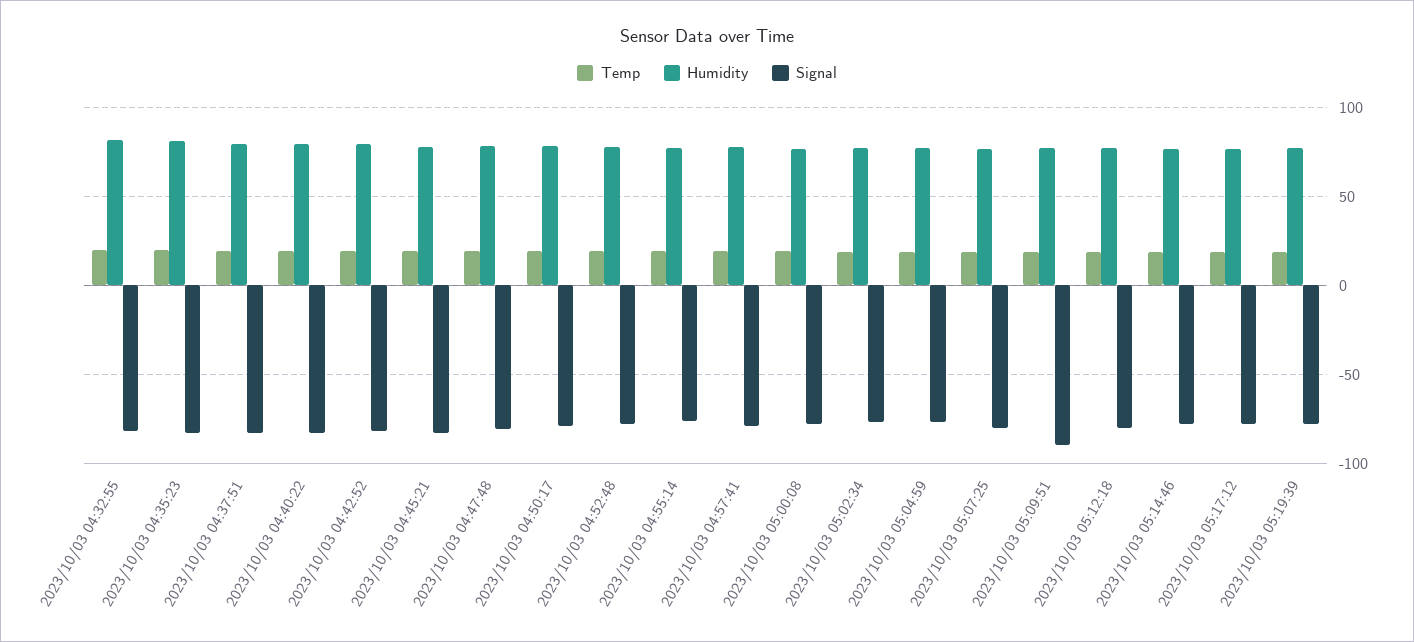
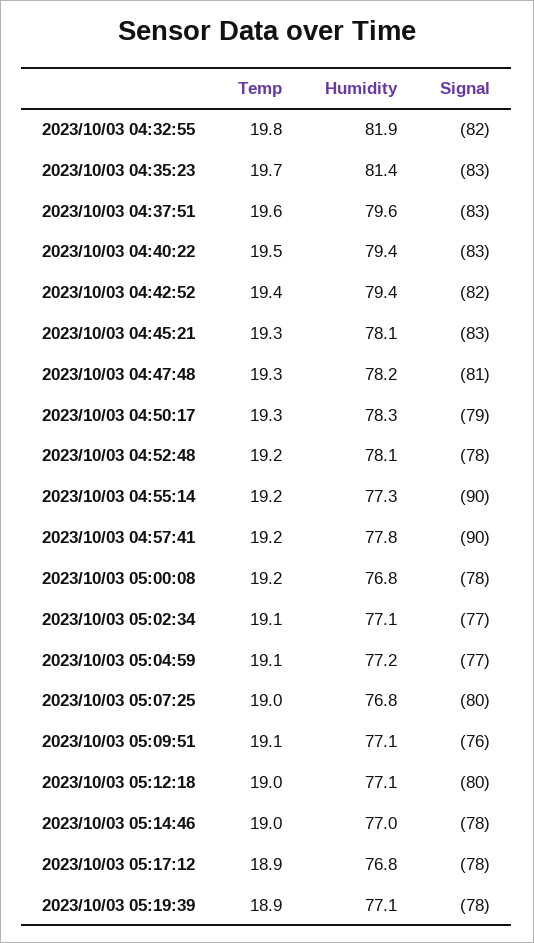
  {
    "Temp": {
      "2023/10/03 04:32:55": 19.8,
      "2023/10/03 04:35:23": 19.7,
      "2023/10/03 04:37:51": 19.6,
      "2023/10/03 04:40:22": 19.5,
      "2023/10/03 04:42:52": 19.4,
      "2023/10/03 04:45:21": 19.3,
      "2023/10/03 04:47:48": 19.3,
      "2023/10/03 04:50:17": 19.3,
      "2023/10/03 04:52:48": 19.2,
      "2023/10/03 04:55:14": 19.2,
      "2023/10/03 04:57:41": 19.2,
      "2023/10/03 05:00:08": 19.2,
      "2023/10/03 05:02:34": 19.1,
      "2023/10/03 05:04:59": 19.1,
      "2023/10/03 05:07:25": 19,
      "2023/10/03 05:09:51": 19.1,
      "2023/10/03 05:12:18": 19,
      "2023/10/03 05:14:46": 19,
      "2023/10/03 05:17:12": 18.9,
      "2023/10/03 05:19:39": 18.9
    },
    "Humidity": {
      "2023/10/03 04:32:55": 81.9,
      "2023/10/03 04:35:23": 81.4,
      "2023/10/03 04:37:51": 79.6,
      "2023/10/03 04:40:22": 79.4,
      "2023/10/03 04:42:52": 79.4,
      "2023/10/03 04:45:21": 78.1,
      "2023/10/03 04:47:48": 78.2,
      "2023/10/03 04:50:17": 78.3,
      "2023/10/03 04:52:48": 78.1,
      "2023/10/03 04:55:14": 77.3,
      "2023/10/03 04:57:41": 77.8,
      "2023/10/03 05:00:08": 76.8,
      "2023/10/03 05:02:34": 77.1,
      "2023/10/03 05:04:59": 77.2,
      "2023/10/03 05:07:25": 76.8,
      "2023/10/03 05:09:51": 77.1,
      "2023/10/03 05:12:18": 77.1,
      "2023/10/03 05:14:46": 77,
      "2023/10/03 05:17:12": 76.8,
      "2023/10/03 05:19:39": 77.1
    },
    "Signal": {
      "2023/10/03 04:32:55": -82,
      "2023/10/03 04:35:23": -83,
      "2023/10/03 04:37:51": -83,
      "2023/10/03 04:40:22": -83,
      "2023/10/03 04:42:52": -82,
      "2023/10/03 04:45:21": -83,
      "2023/10/03 04:47:48": -81,
      "2023/10/03 04:50:17": -79,
      "2023/10/03 04:52:48": -78,
-     "2023/10/03 04:55:14": -75,
+     "2023/10/03 04:55:14": -90,
-     "2023/10/03 04:57:41": -80,
+     "2023/10/03 04:57:41": -90,
      "2023/10/03 05:00:08": -78,
      "2023/10/03 05:02:34": -77,
      "2023/10/03 05:04:59": -77,
      "2023/10/03 05:07:25": -80,
-     "2023/10/03 05:09:51": -90,
+     "2023/10/03 05:09:51": -76,
      "2023/10/03 05:12:18": -80,
      "2023/10/03 05:14:46": -78,
      "2023/10/03 05:17:12": -78,
      "2023/10/03 05:19:39": -78
    }
  }

